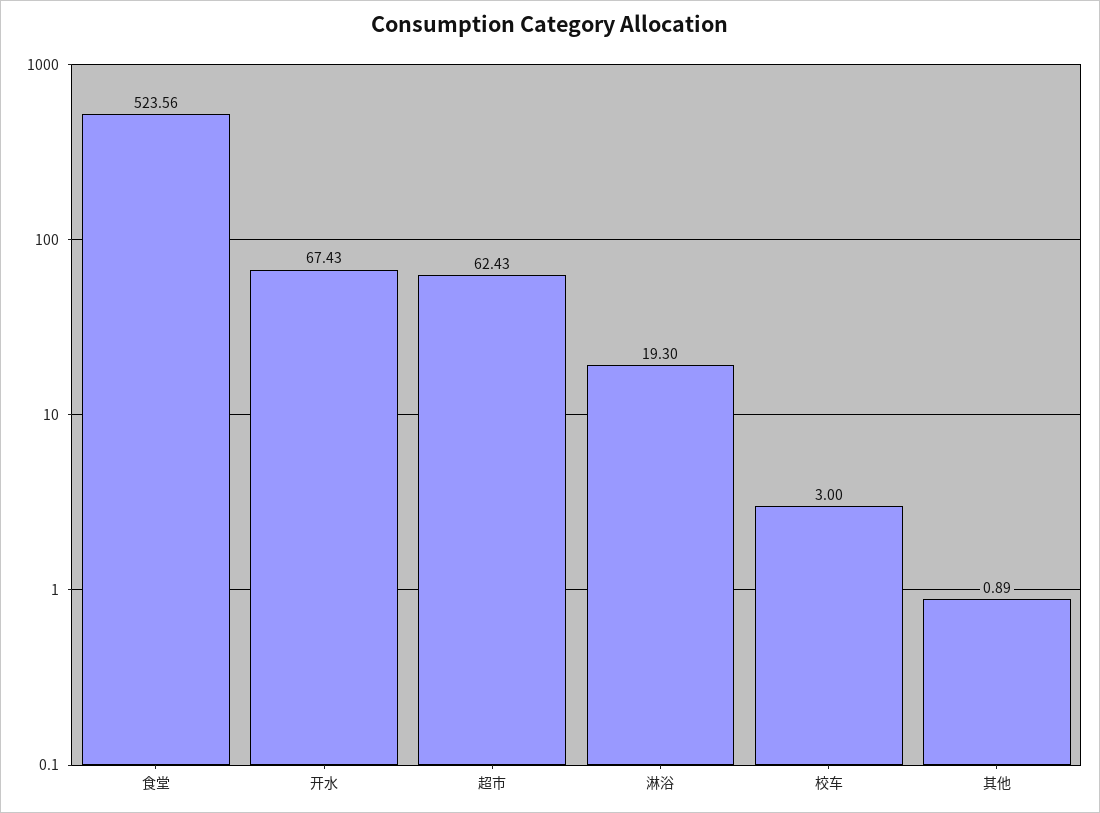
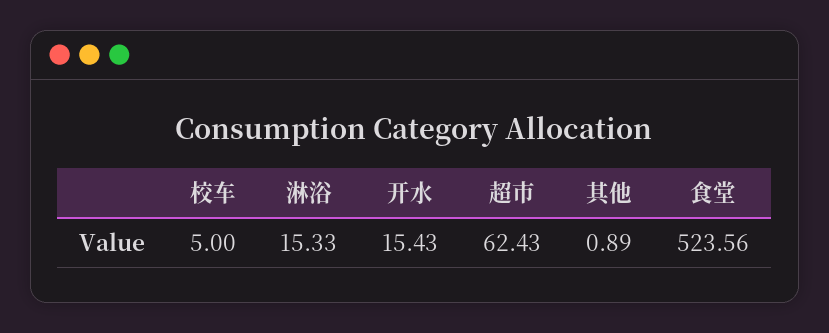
  {
    "食堂": 523.56,
-   "开水": 67.43,
+   "开水": 15.43,
    "超市": 62.43,
-   "淋浴": 19.3,
+   "淋浴": 15.33,
-   "校车": 3,
+   "校车": 5,
    "其他": 0.89
  }

